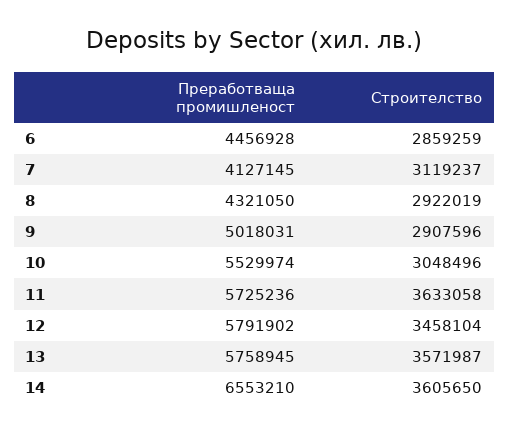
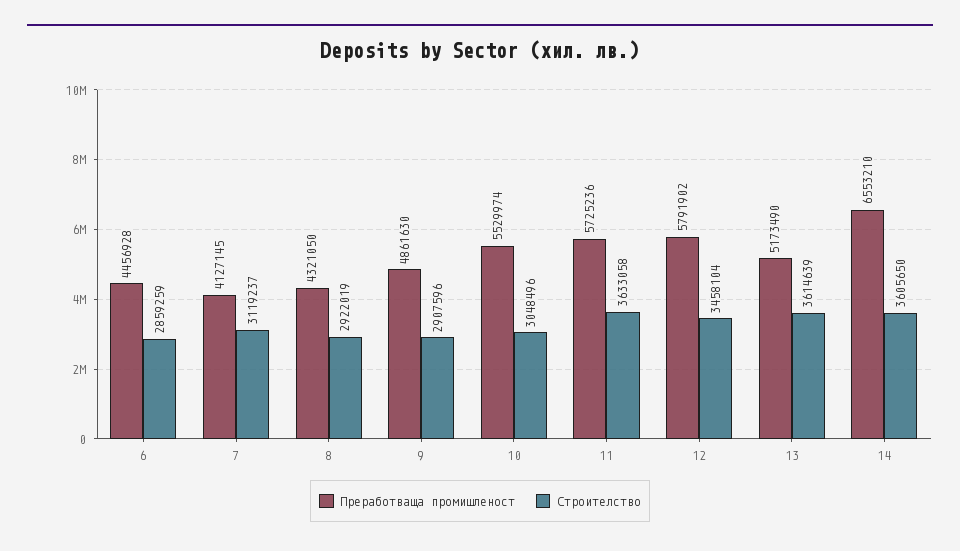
  {
    "Преработваща промишленост": {
      "6": 4456928,
      "7": 4127145,
      "8": 4321050,
-     "9": 5018031,
+     "9": 4861630,
      "10": 5529974,
      "11": 5725236,
      "12": 5791902,
-     "13": 5758945,
+     "13": 5173490,
      "14": 6553210
    },
    "Строителство": {
      "6": 2859259,
      "7": 3119237,
      "8": 2922019,
      "9": 2907596,
      "10": 3048496,
      "11": 3633058,
      "12": 3458104,
-     "13": 3571987,
+     "13": 3614639,
      "14": 3605650
    }
  }

